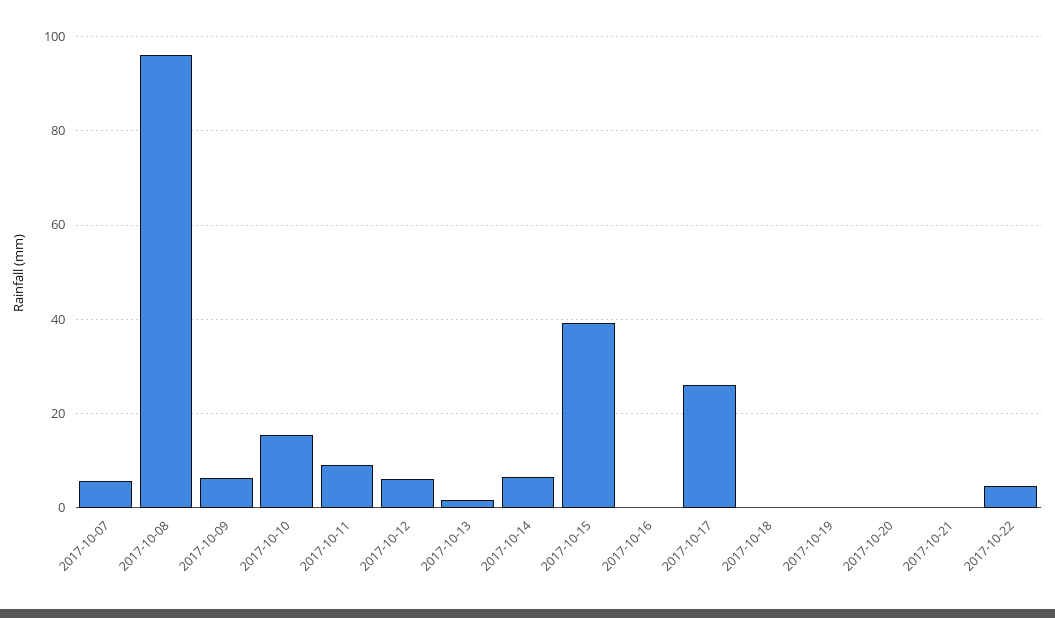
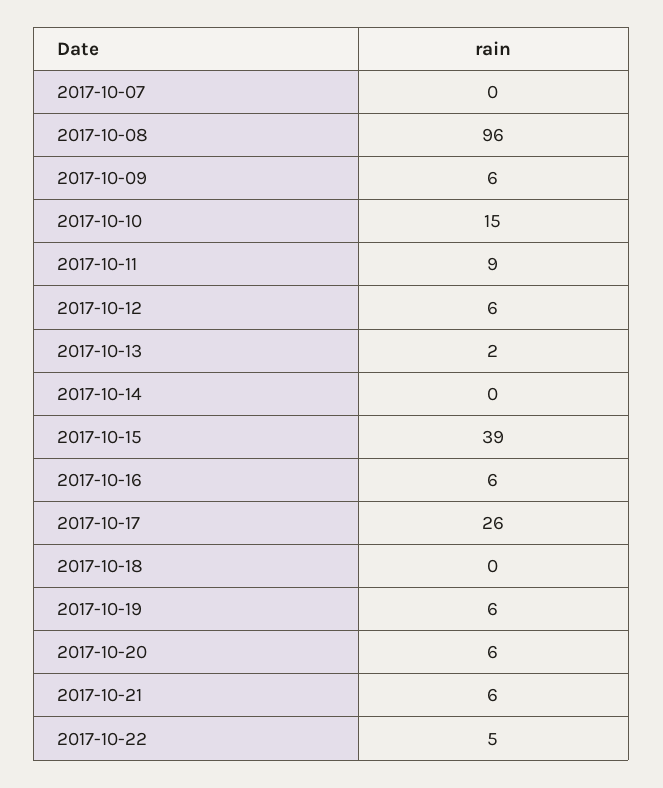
  {
-   "2017-10-07": 6,
+   "2017-10-07": 0,
    "2017-10-08": 96,
    "2017-10-09": 6,
    "2017-10-10": 15,
    "2017-10-11": 9,
    "2017-10-12": 6,
    "2017-10-13": 2,
-   "2017-10-14": 6,
+   "2017-10-14": 0,
    "2017-10-15": 39,
-   "2017-10-16": 0,
+   "2017-10-16": 6,
    "2017-10-17": 26,
    "2017-10-18": 0,
-   "2017-10-19": 0,
+   "2017-10-19": 6,
-   "2017-10-20": 0,
+   "2017-10-20": 6,
-   "2017-10-21": 0,
+   "2017-10-21": 6,
    "2017-10-22": 5
  }

